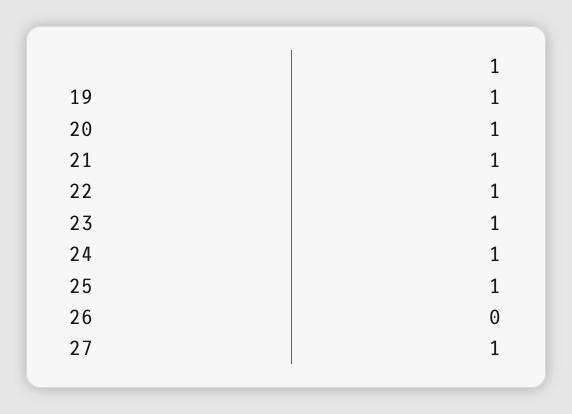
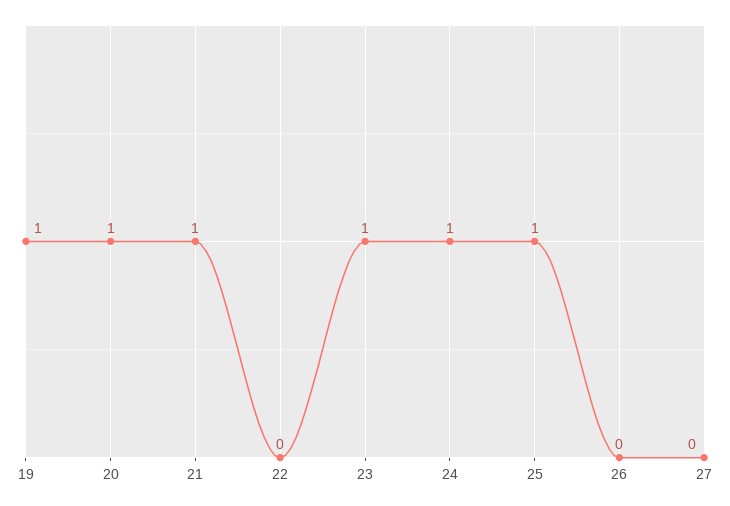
  {
    "19": 1,
    "20": 1,
    "21": 1,
-   "22": 1,
+   "22": 0,
    "23": 1,
    "24": 1,
    "25": 1,
    "26": 0,
-   "27": 1
+   "27": 0
  }

